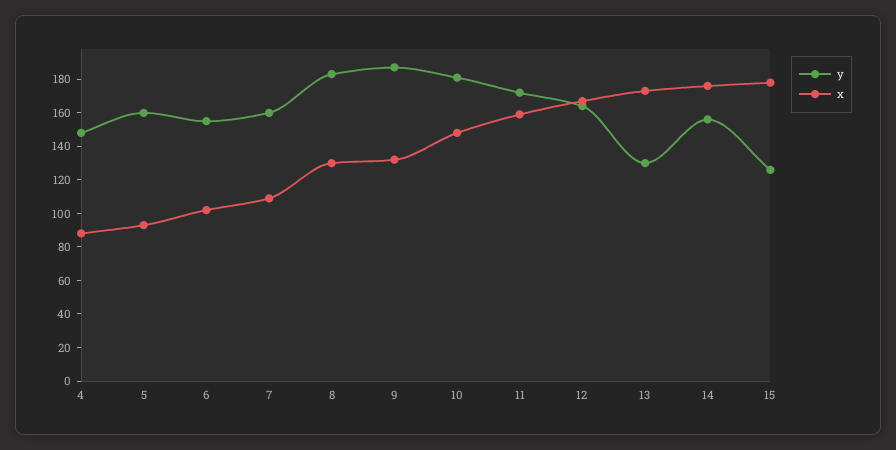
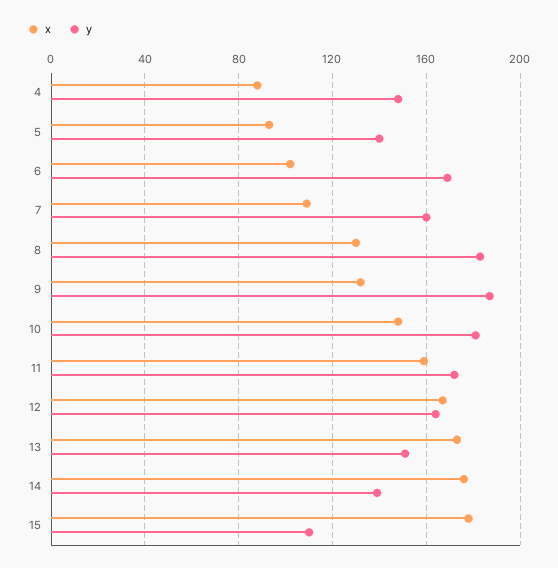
  {
    "y": {
      "4": 150,
-     "5": 160,
+     "5": 140,
-     "6": 155,
+     "6": 170,
      "7": 160,
      "8": 185,
      "9": 185,
      "10": 180,
      "11": 170,
      "12": 165,
-     "13": 130,
+     "13": 150,
-     "14": 155,
+     "14": 140,
-     "15": 125
+     "15": 110
    },
    "x": {
      "4": 90,
      "5": 95,
      "6": 100,
      "7": 110,
      "8": 130,
      "9": 130,
      "10": 150,
      "11": 160,
      "12": 165,
      "13": 175,
      "14": 175,
      "15": 180
    }
  }

